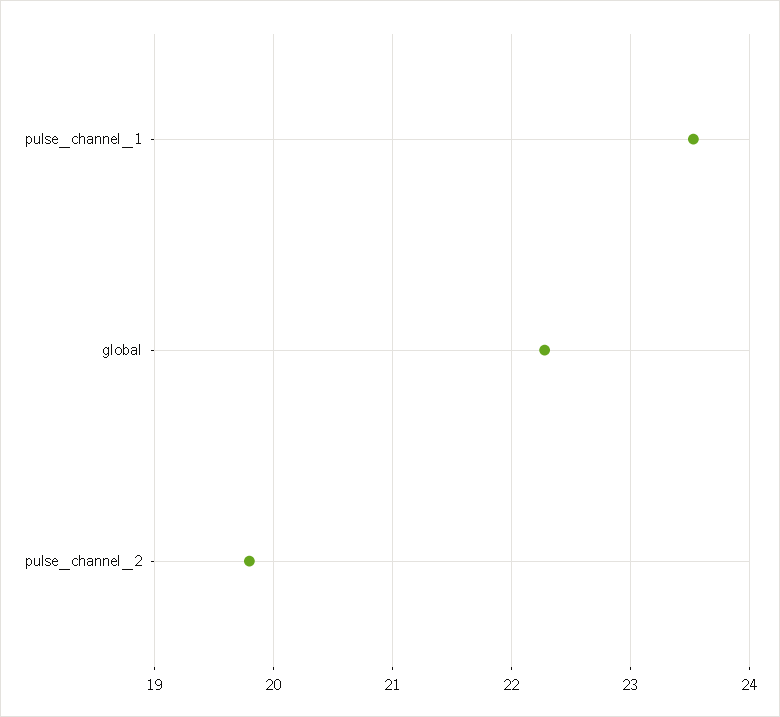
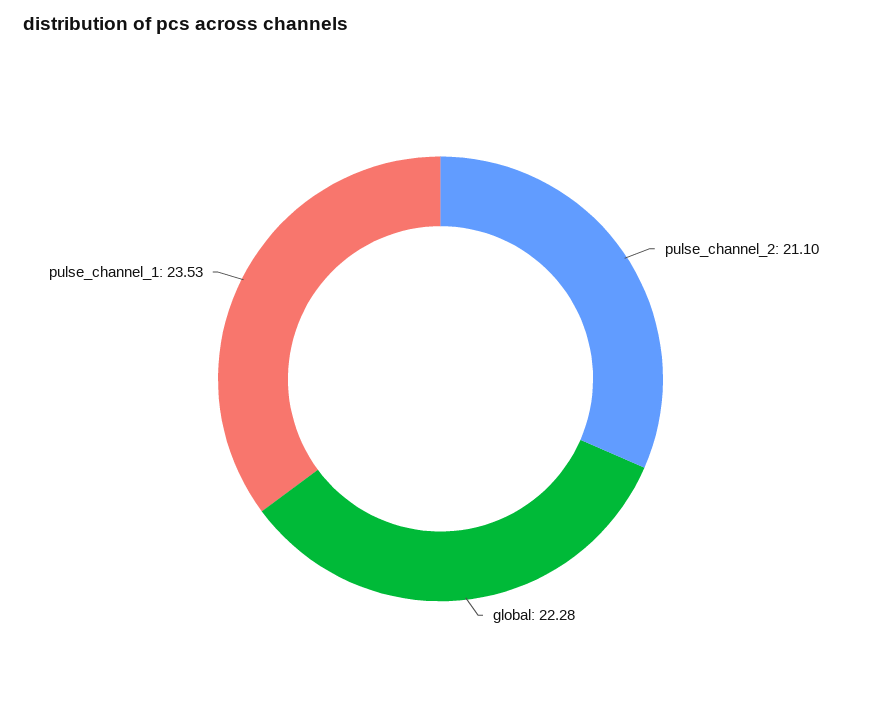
  {
    "pulse_channel_1": 23.53,
    "global": 22.28,
-   "pulse_channel_2": 19.8
+   "pulse_channel_2": 21.1
  }

